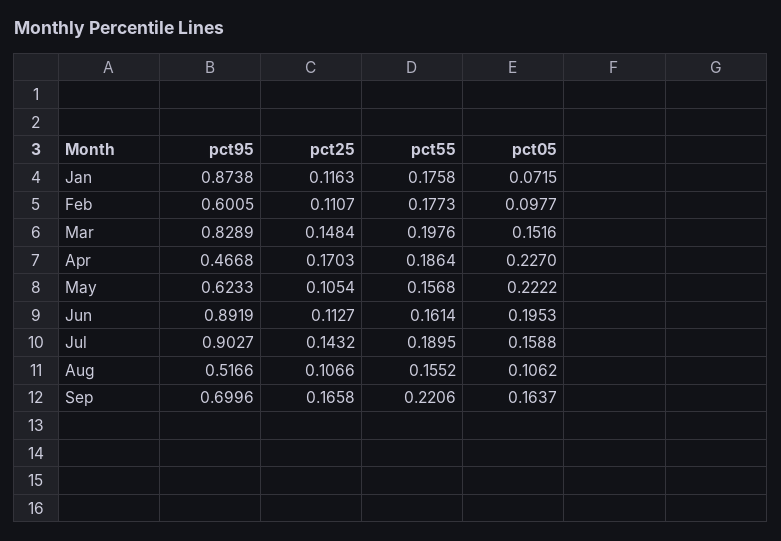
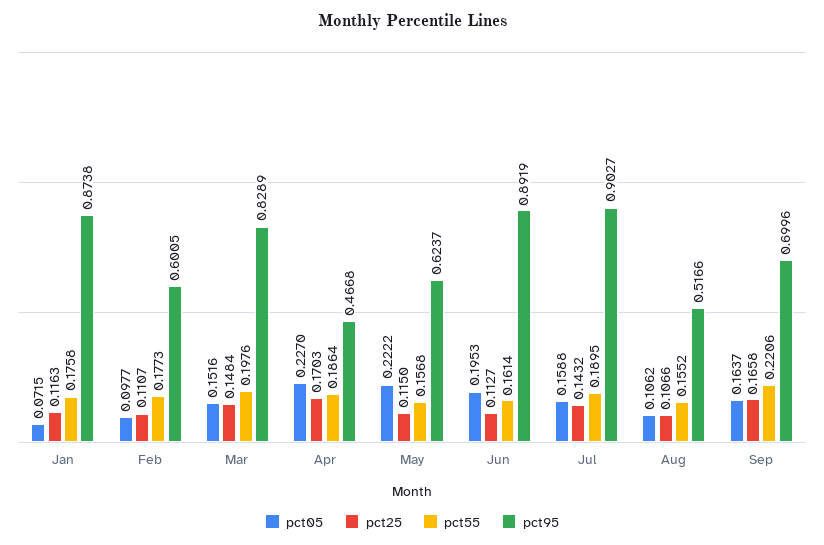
  {
    "pct95": {
      "Jan": 0.8738,
      "Feb": 0.6005,
      "Mar": 0.8289,
      "Apr": 0.4668,
-     "May": 0.6233,
+     "May": 0.6237,
      "Jun": 0.8919,
      "Jul": 0.9027,
      "Aug": 0.5166,
      "Sep": 0.6996
    },
    "pct25": {
      "Jan": 0.1163,
      "Feb": 0.1107,
      "Mar": 0.1484,
      "Apr": 0.1703,
-     "May": 0.1054,
+     "May": 0.115,
      "Jun": 0.1127,
      "Jul": 0.1432,
      "Aug": 0.1066,
      "Sep": 0.1658
    },
    "pct55": {
      "Jan": 0.1758,
      "Feb": 0.1773,
      "Mar": 0.1976,
      "Apr": 0.1864,
      "May": 0.1568,
      "Jun": 0.1614,
      "Jul": 0.1895,
      "Aug": 0.1552,
      "Sep": 0.2206
    },
    "pct05": {
      "Jan": 0.0715,
      "Feb": 0.0977,
      "Mar": 0.1516,
      "Apr": 0.227,
      "May": 0.2222,
      "Jun": 0.1953,
      "Jul": 0.1588,
      "Aug": 0.1062,
      "Sep": 0.1637
    }
  }

